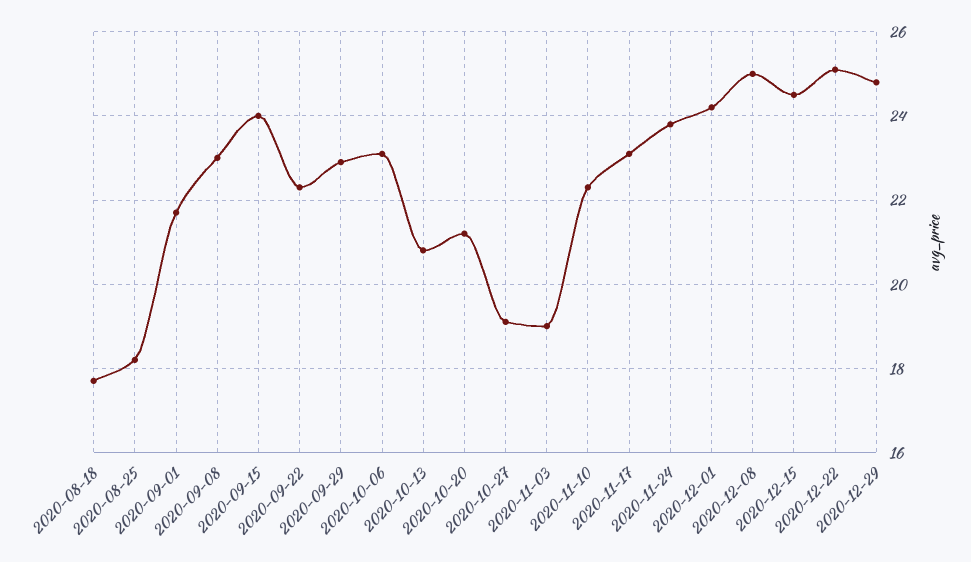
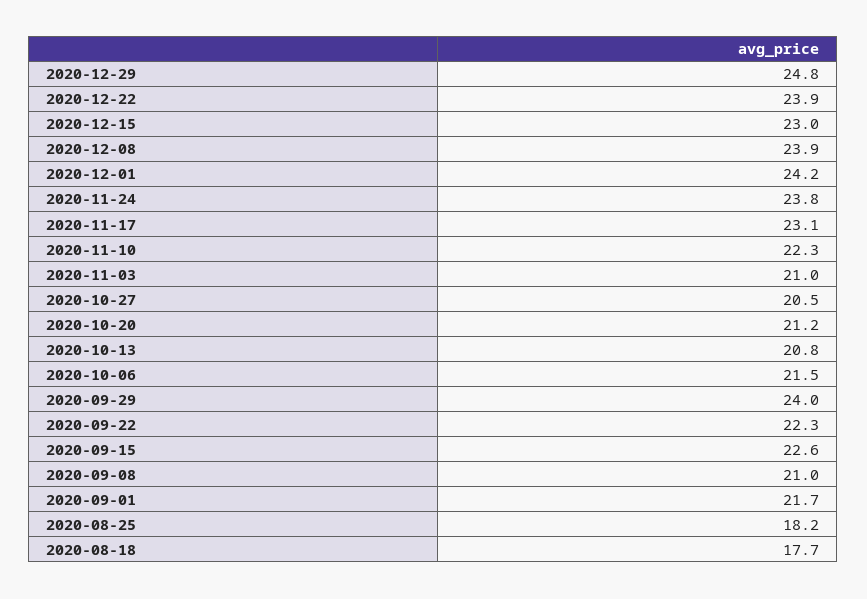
  {
    "2020-08-18": 17.7,
    "2020-08-25": 18.2,
    "2020-09-01": 21.7,
-   "2020-09-08": 23,
+   "2020-09-08": 21,
-   "2020-09-15": 24,
+   "2020-09-15": 22.6,
    "2020-09-22": 22.3,
-   "2020-09-29": 23,
+   "2020-09-29": 24,
-   "2020-10-06": 23,
+   "2020-10-06": 21.5,
    "2020-10-13": 20.8,
    "2020-10-20": 21.2,
-   "2020-10-27": 19,
+   "2020-10-27": 20.5,
-   "2020-11-03": 19,
+   "2020-11-03": 21,
    "2020-11-10": 22.3,
    "2020-11-17": 23.1,
    "2020-11-24": 23.8,
    "2020-12-01": 24.2,
-   "2020-12-08": 25,
+   "2020-12-08": 23.9,
-   "2020-12-15": 24.5,
+   "2020-12-15": 23,
-   "2020-12-22": 25,
+   "2020-12-22": 23.9,
    "2020-12-29": 24.8
  }

